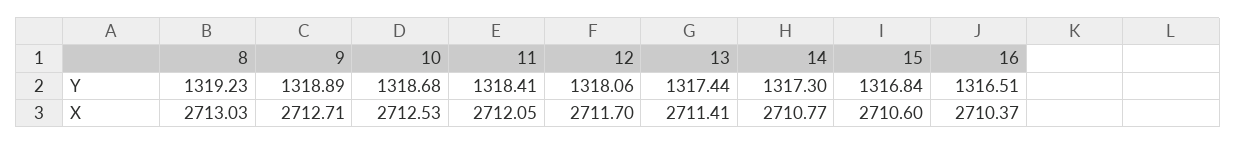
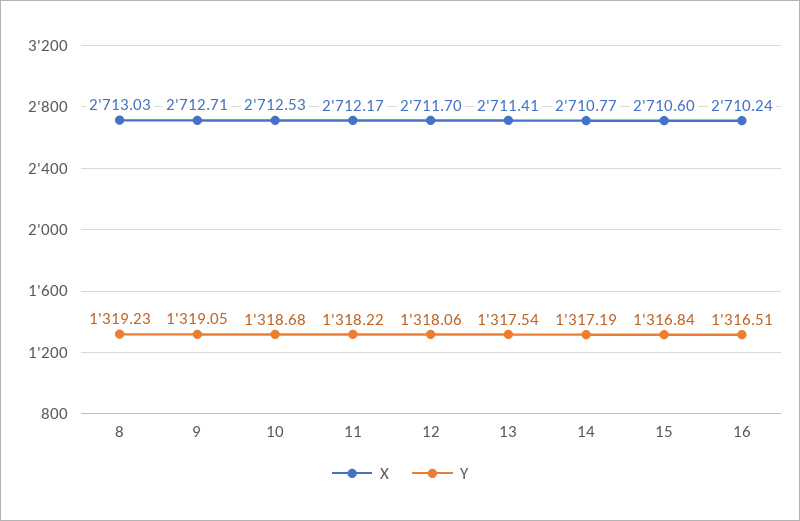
  {
    "Y": {
      "8": 1319.23,
-     "9": 1318.89,
+     "9": 1319.05,
      "10": 1318.68,
-     "11": 1318.41,
+     "11": 1318.22,
      "12": 1318.06,
-     "13": 1317.44,
+     "13": 1317.54,
-     "14": 1317.3,
+     "14": 1317.19,
      "15": 1316.84,
      "16": 1316.51
    },
    "X": {
      "8": 2713.03,
      "9": 2712.71,
      "10": 2712.53,
-     "11": 2712.05,
+     "11": 2712.17,
      "12": 2711.7,
      "13": 2711.41,
      "14": 2710.77,
      "15": 2710.6,
-     "16": 2710.37
+     "16": 2710.24
    }
  }

